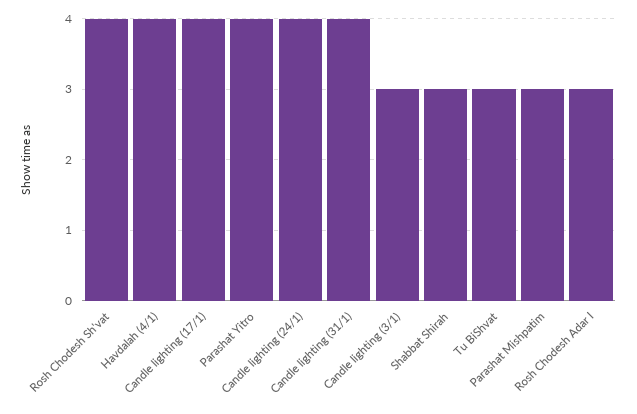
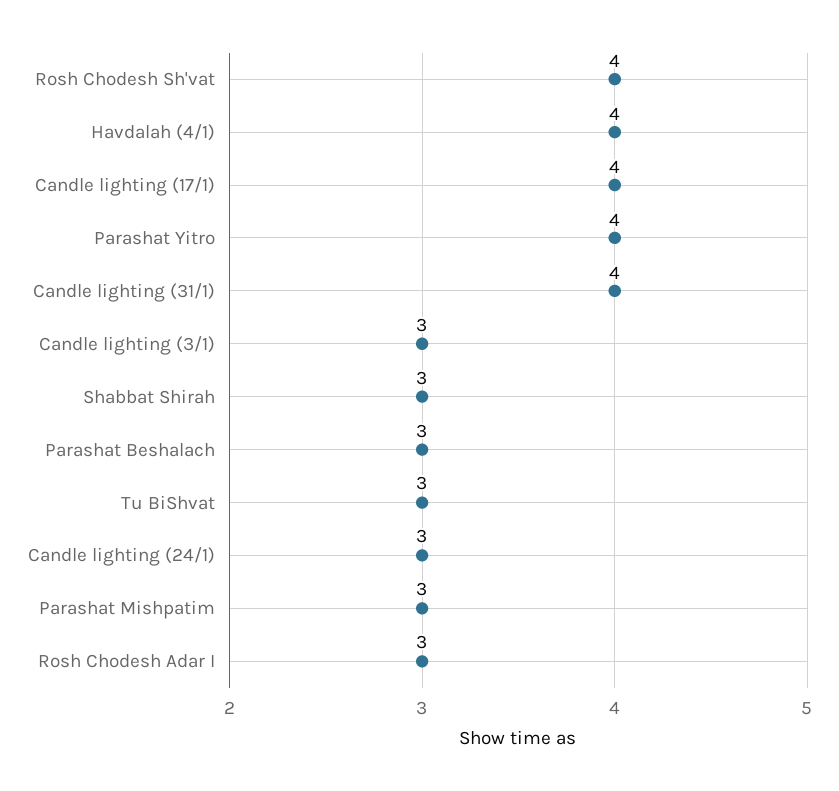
  {
    "Rosh Chodesh Sh'vat": 4,
    "Havdalah (4/1)": 4,
    "Candle lighting (17/1)": 4,
    "Parashat Yitro": 4,
-   "Candle lighting (24/1)": 4,
+   "Candle lighting (24/1)": 3,
    "Candle lighting (31/1)": 4,
    "Candle lighting (3/1)": 3,
    "Shabbat Shirah": 3,
    "Tu BiShvat": 3,
    "Parashat Mishpatim": 3,
-   "Rosh Chodesh Adar I": 3
+   "Rosh Chodesh Adar I": 3,
+   "Parashat Beshalach": 3
  }

